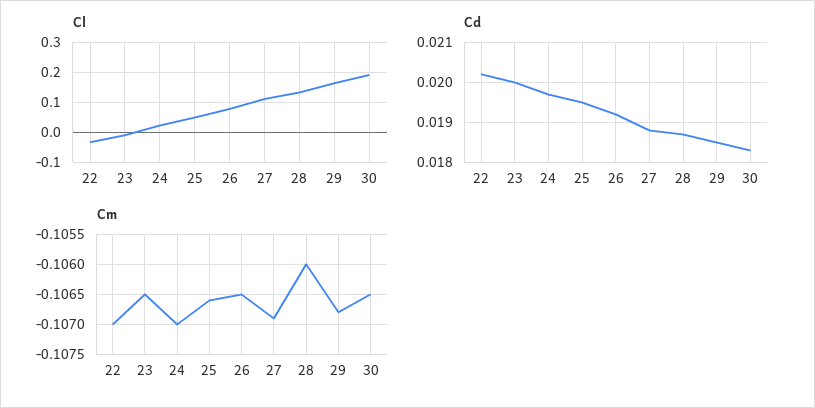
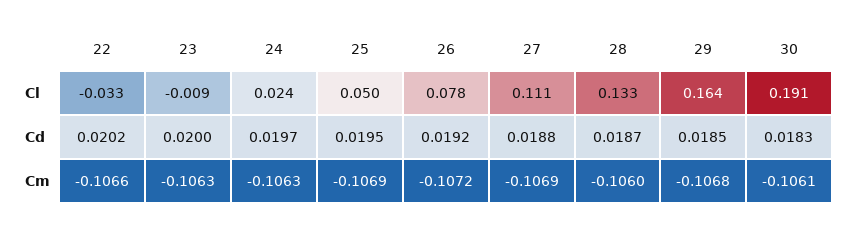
  {
    "Cl": {
      "22": -0.033,
      "23": -0.009,
      "24": 0.024,
      "25": 0.05,
      "26": 0.078,
      "27": 0.111,
      "28": 0.133,
      "29": 0.164,
      "30": 0.191
    },
    "Cd": {
      "22": 0.0202,
      "23": 0.02,
      "24": 0.0197,
      "25": 0.0195,
      "26": 0.0192,
      "27": 0.0188,
      "28": 0.0187,
      "29": 0.0185,
      "30": 0.0183
    },
    "Cm": {
-     "22": -0.107,
+     "22": -0.1066,
-     "23": -0.1065,
+     "23": -0.1063,
-     "24": -0.107,
+     "24": -0.1063,
-     "25": -0.1066,
+     "25": -0.1069,
-     "26": -0.1065,
+     "26": -0.1072,
      "27": -0.1069,
      "28": -0.106,
      "29": -0.1068,
-     "30": -0.1065
+     "30": -0.1061
    }
  }

